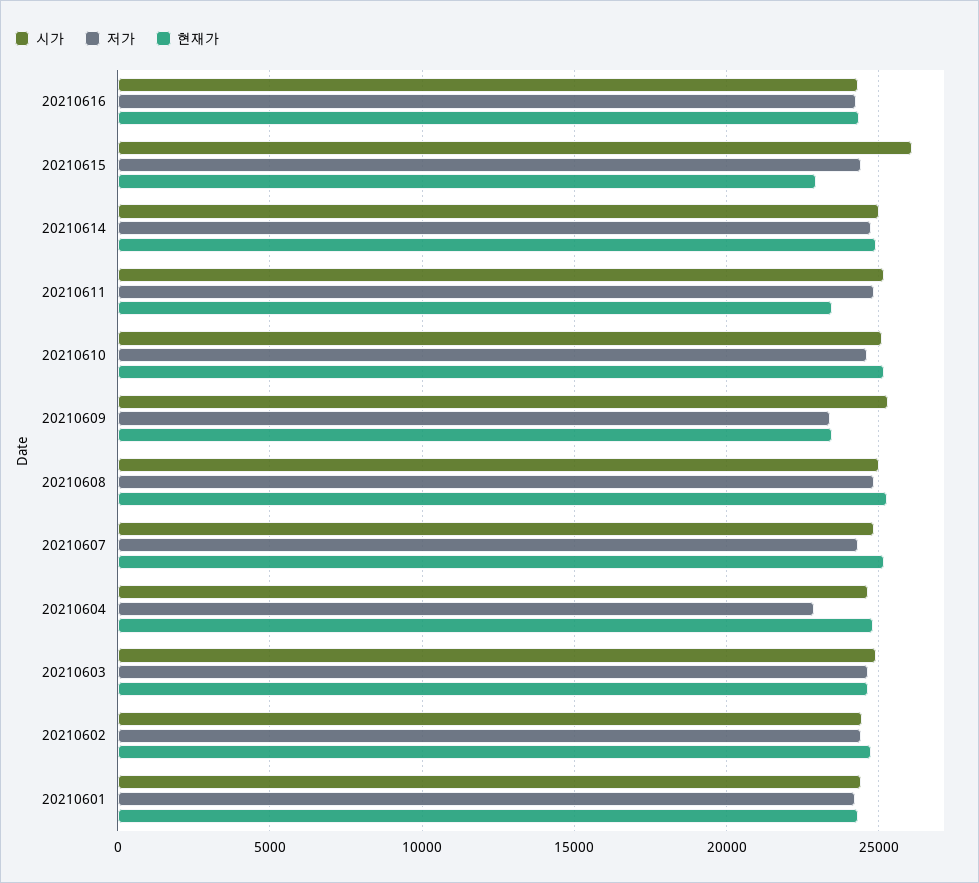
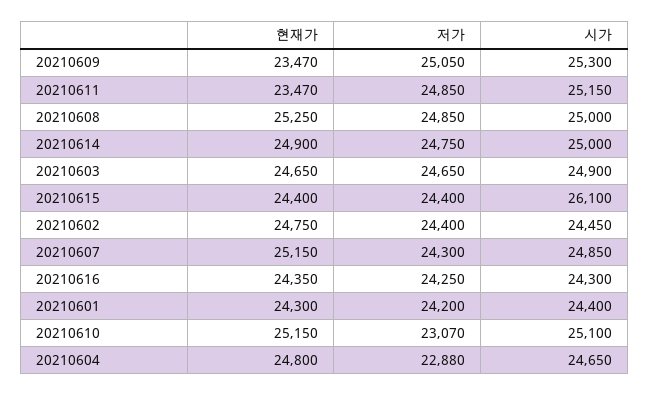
  {
    "시가": {
      "20210616": 24300,
      "20210615": 26100,
      "20210614": 25000,
      "20210611": 25150,
      "20210610": 25100,
      "20210609": 25300,
      "20210608": 25000,
      "20210607": 24850,
      "20210604": 24650,
      "20210603": 24900,
      "20210602": 24450,
      "20210601": 24400
    },
    "저가": {
      "20210616": 24250,
      "20210615": 24400,
      "20210614": 24750,
      "20210611": 24850,
-     "20210610": 24500,
+     "20210610": 23070,
-     "20210609": 23500,
+     "20210609": 25050,
      "20210608": 24850,
      "20210607": 24300,
      "20210604": 22880,
      "20210603": 24650,
      "20210602": 24400,
      "20210601": 24200
    },
    "현재가": {
      "20210616": 24350,
-     "20210615": 23000,
+     "20210615": 24400,
      "20210614": 24900,
      "20210611": 23470,
      "20210610": 25150,
      "20210609": 23470,
      "20210608": 25250,
      "20210607": 25150,
      "20210604": 24800,
      "20210603": 24650,
      "20210602": 24750,
      "20210601": 24300
    }
  }

